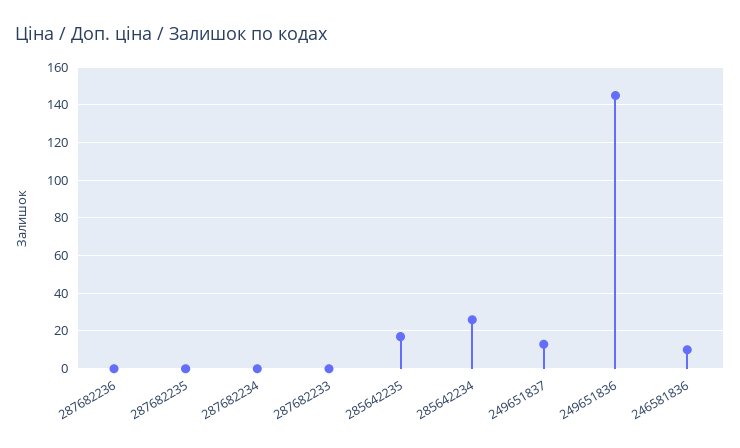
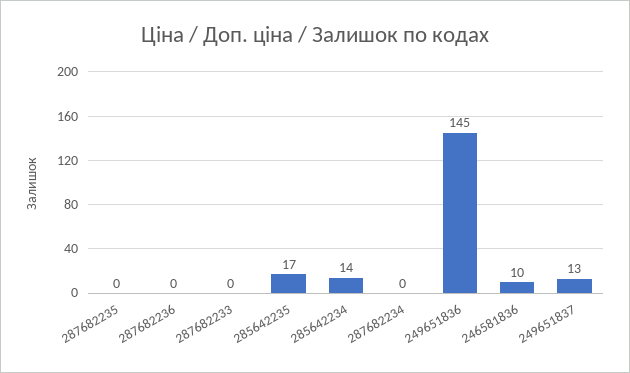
  {
    "287682236": 0,
    "287682235": 0,
    "287682234": 0,
    "287682233": 0,
    "285642235": 17,
-   "285642234": 25,
+   "285642234": 14,
    "249651837": 13,
    "249651836": 145,
    "246581836": 10
  }

